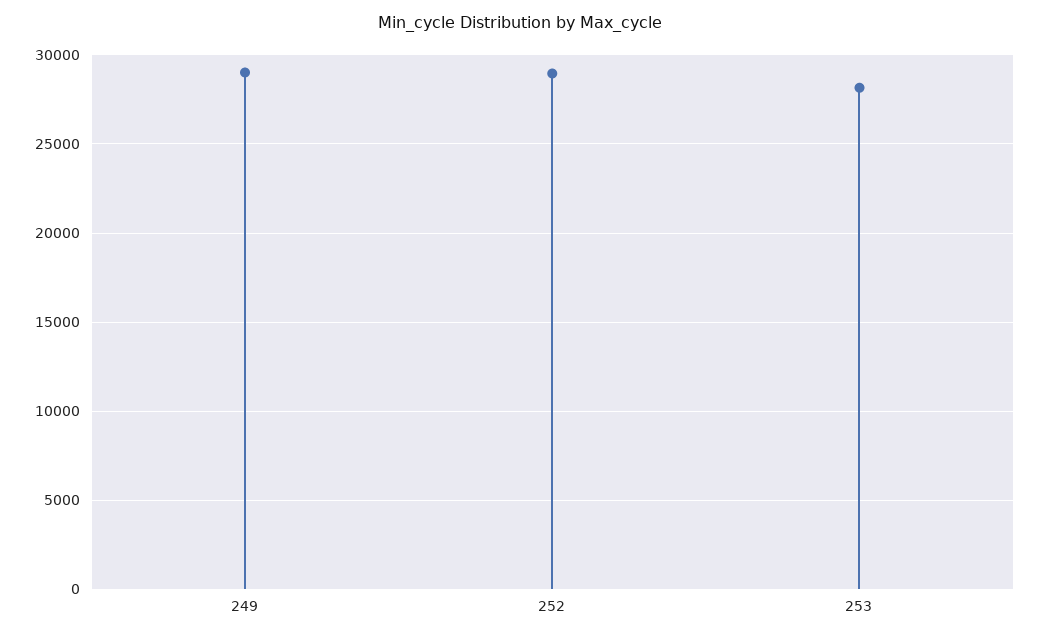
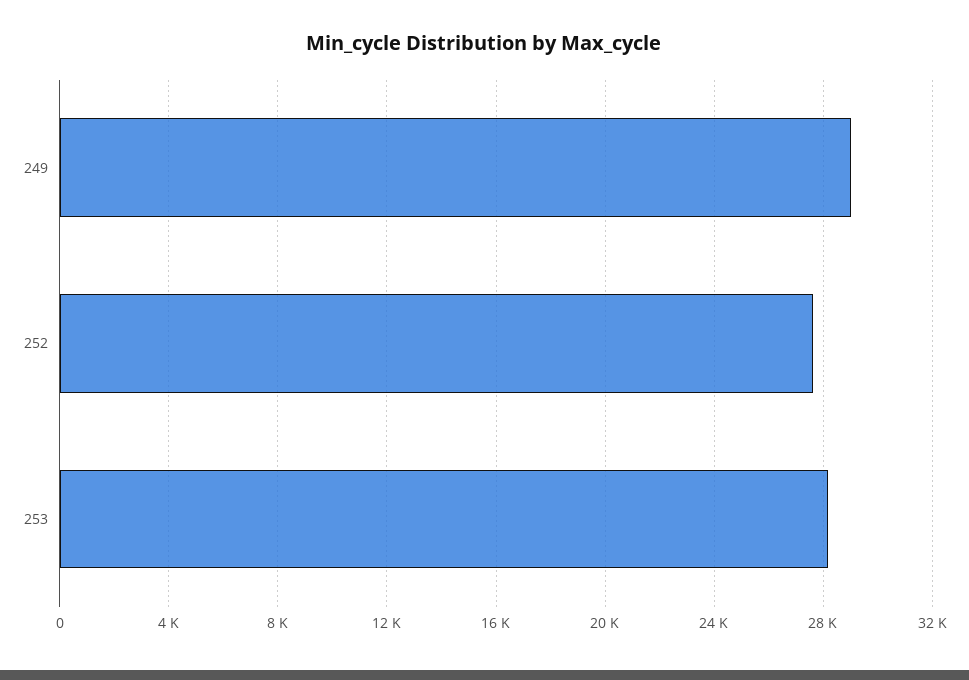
  {
    "249": 29000,
-   "252": 29000,
+   "252": 27500,
    "253": 28000
  }

